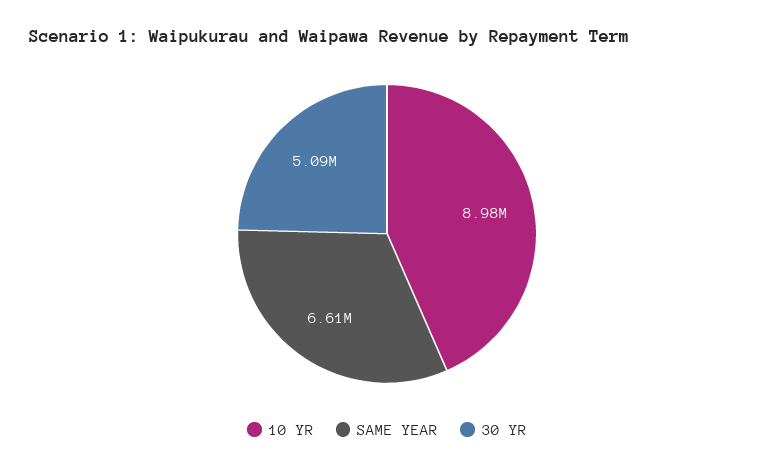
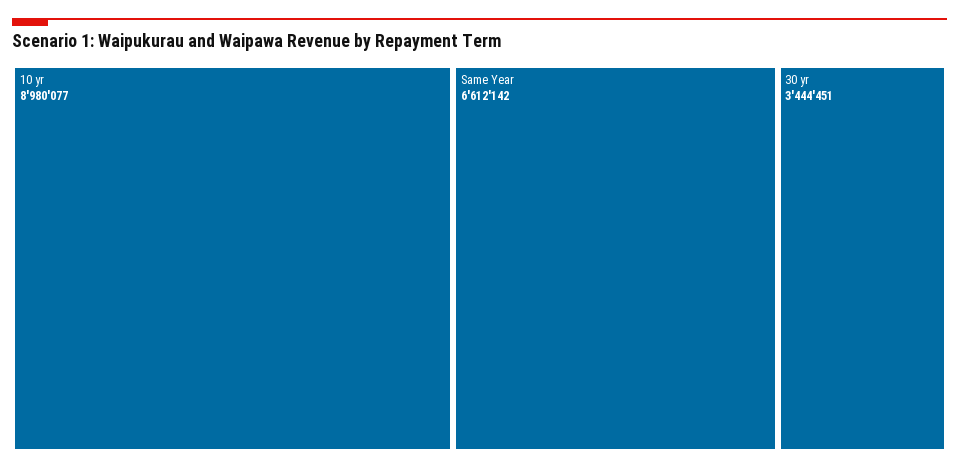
  {
    "10 YR": 8980077,
    "SAME YEAR": 6612142,
-   "30 YR": 5090000
+   "30 YR": 3444451
  }

